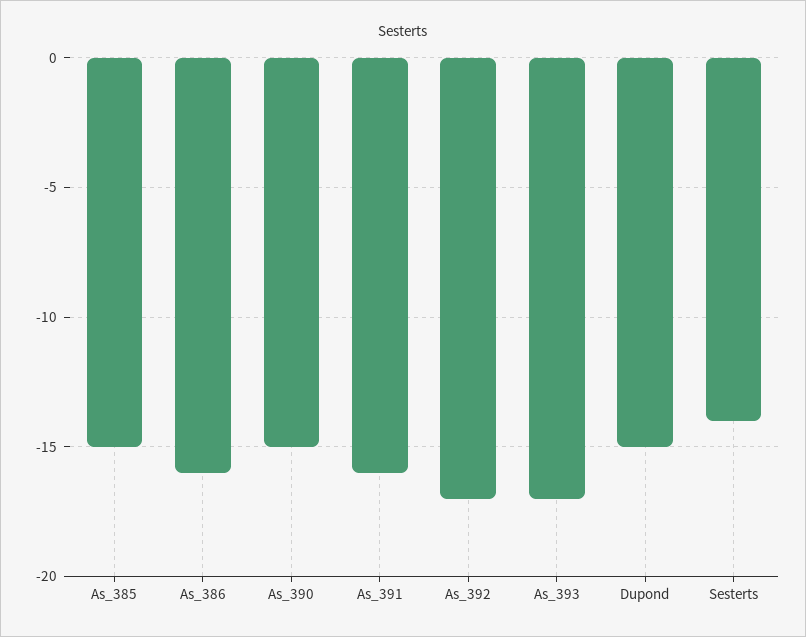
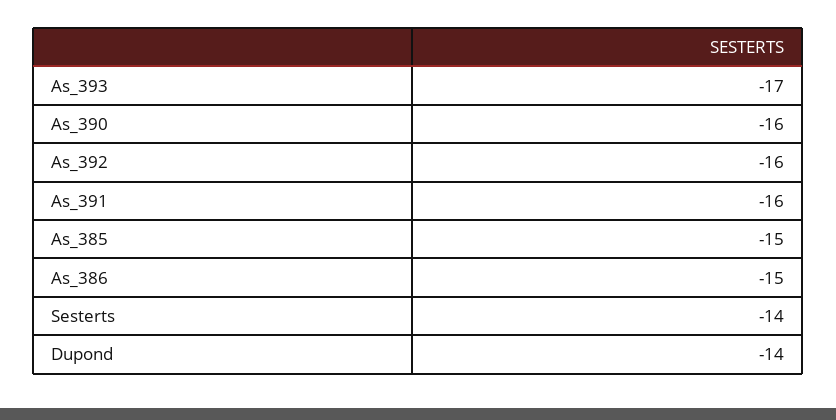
  {
    "As_385": -15,
-   "As_386": -16,
+   "As_386": -15,
-   "As_390": -15,
+   "As_390": -16,
    "As_391": -16,
-   "As_392": -17,
+   "As_392": -16,
    "As_393": -17,
-   "Dupond": -15,
+   "Dupond": -14,
    "Sesterts": -14
  }

